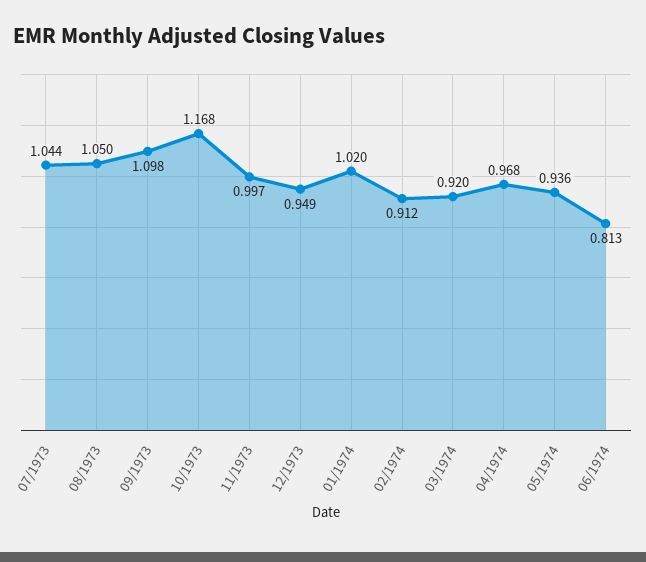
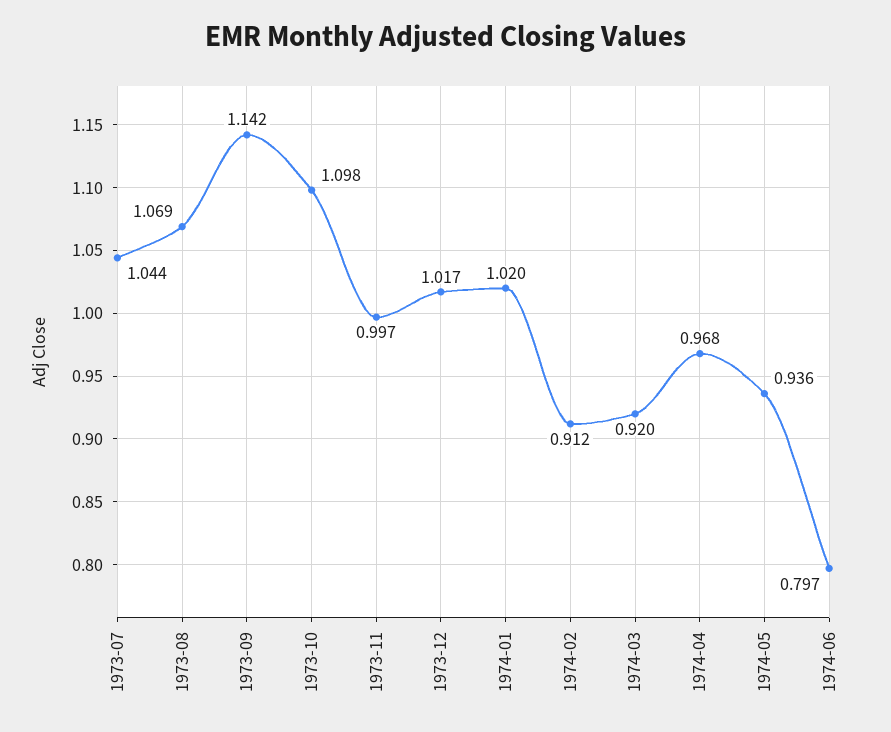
  {
    "07/1973": 1.044,
-   "08/1973": 1.05,
+   "08/1973": 1.069,
-   "09/1973": 1.098,
+   "09/1973": 1.142,
-   "10/1973": 1.168,
+   "10/1973": 1.098,
    "11/1973": 0.997,
-   "12/1973": 0.949,
+   "12/1973": 1.017,
    "01/1974": 1.02,
    "02/1974": 0.912,
    "03/1974": 0.92,
    "04/1974": 0.968,
    "05/1974": 0.936,
-   "06/1974": 0.813
+   "06/1974": 0.797
  }

